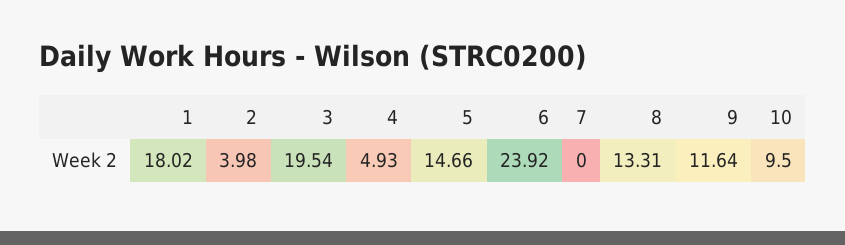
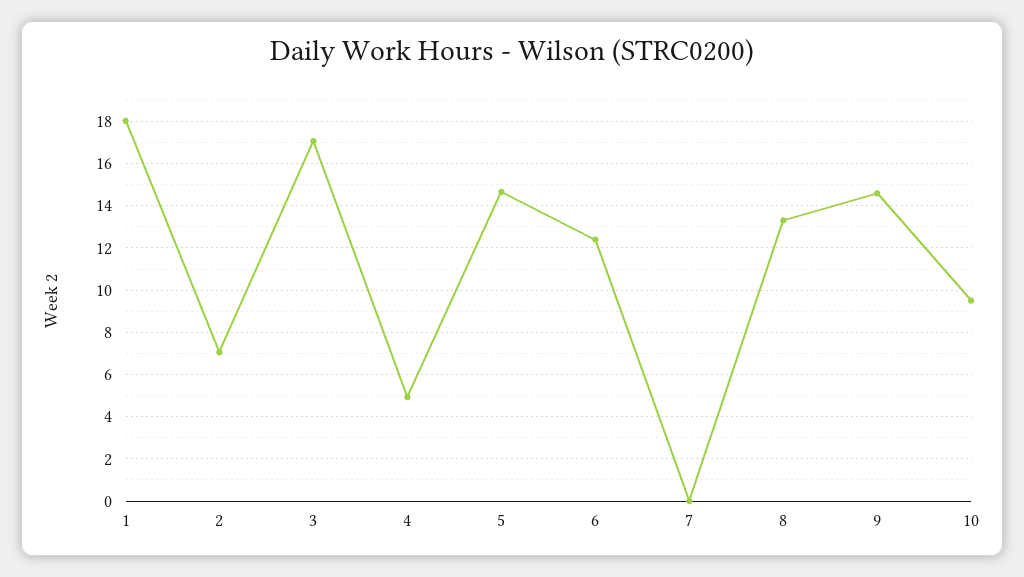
  {
    "1": 18.02,
-   "2": 3.98,
+   "2": 7,
-   "3": 19.54,
+   "3": 17,
    "4": 4.93,
    "5": 14.66,
-   "6": 23.92,
+   "6": 12.5,
    "7": 0,
    "8": 13.31,
-   "9": 11.64,
+   "9": 14.5,
    "10": 9.5
  }

